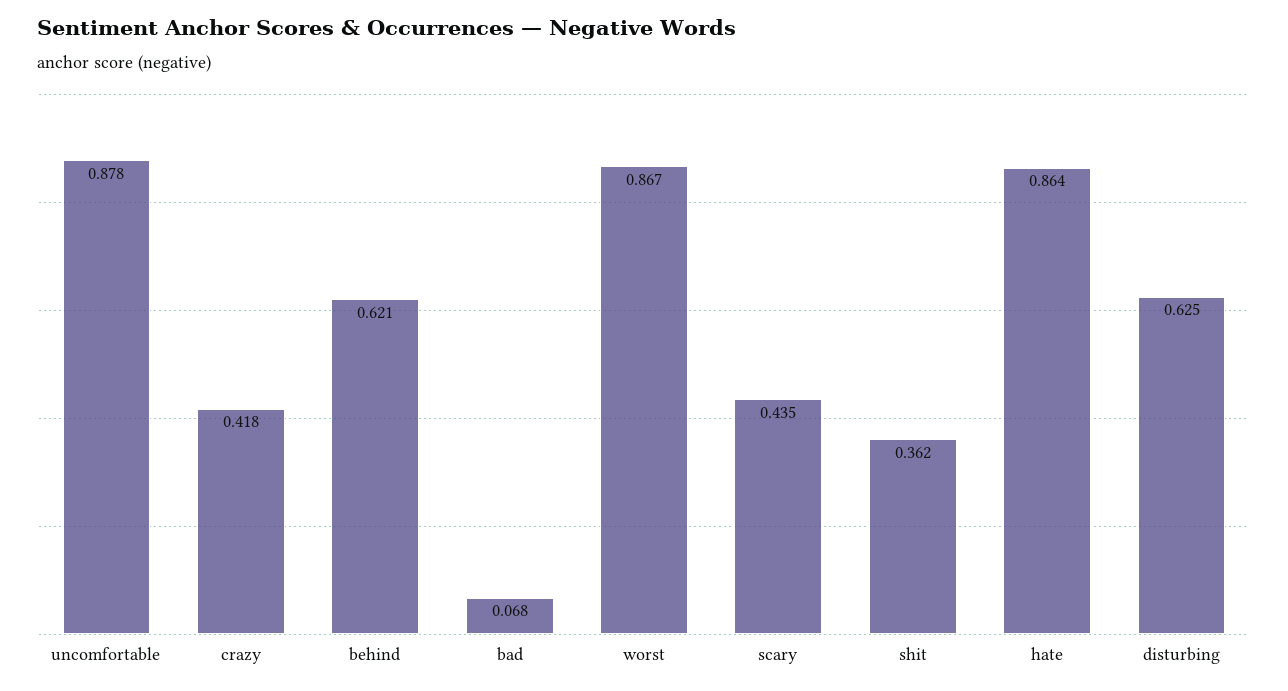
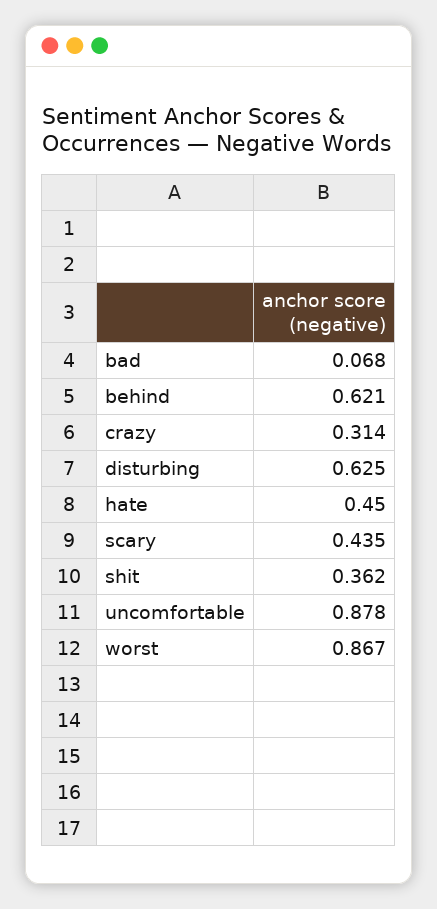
  {
    "uncomfortable": 0.878,
-   "crazy": 0.418,
+   "crazy": 0.314,
    "behind": 0.621,
    "bad": 0.068,
    "worst": 0.867,
    "scary": 0.435,
    "shit": 0.362,
-   "hate": 0.864,
+   "hate": 0.45,
    "disturbing": 0.625
  }

